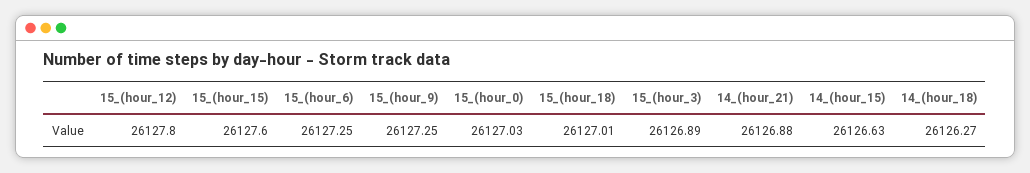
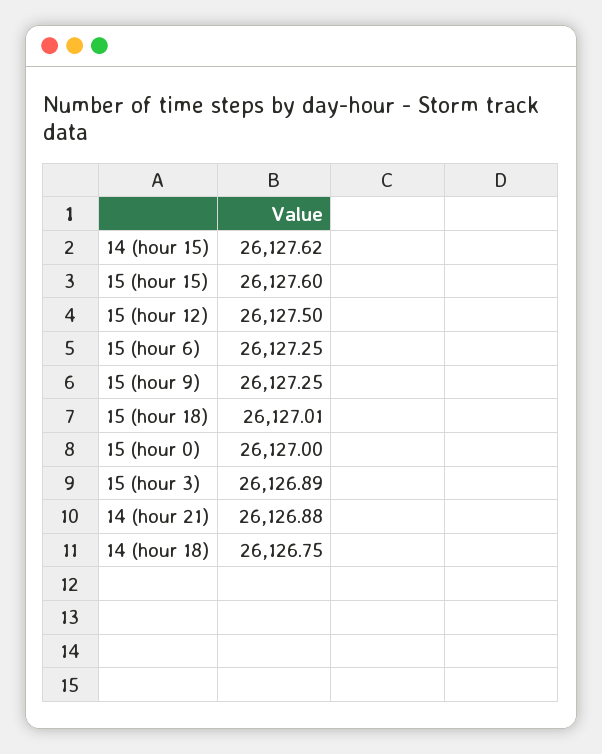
  {
-   "15_(hour_12)": 26127.8,
+   "15_(hour_12)": 26127.5,
    "15_(hour_15)": 26127.6,
    "15_(hour_6)": 26127.25,
    "15_(hour_9)": 26127.25,
-   "15_(hour_0)": 26127.03,
+   "15_(hour_0)": 26127,
    "15_(hour_18)": 26127.01,
    "15_(hour_3)": 26126.89,
    "14_(hour_21)": 26126.88,
-   "14_(hour_15)": 26126.63,
+   "14_(hour_15)": 26127.62,
-   "14_(hour_18)": 26126.27
+   "14_(hour_18)": 26126.75
  }

